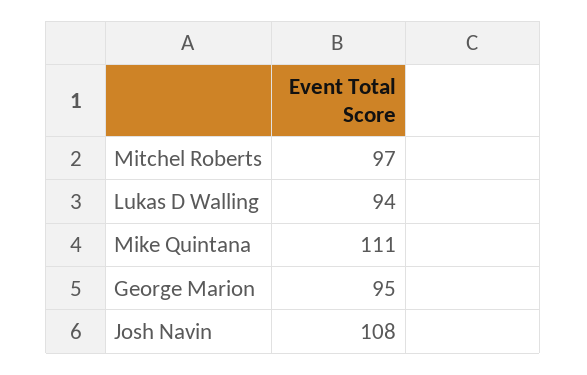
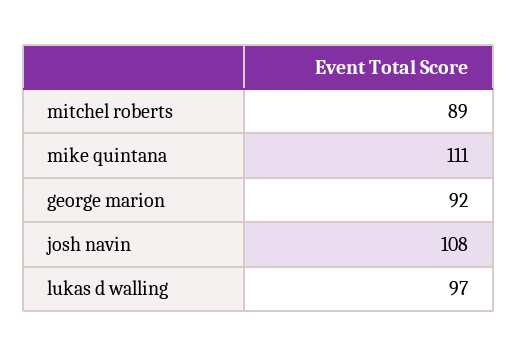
  {
-   "Mitchel Roberts": 97,
+   "Mitchel Roberts": 89,
-   "Lukas D Walling": 94,
+   "Lukas D Walling": 97,
    "Mike Quintana": 111,
-   "George Marion": 95,
+   "George Marion": 92,
    "Josh Navin": 108
  }

